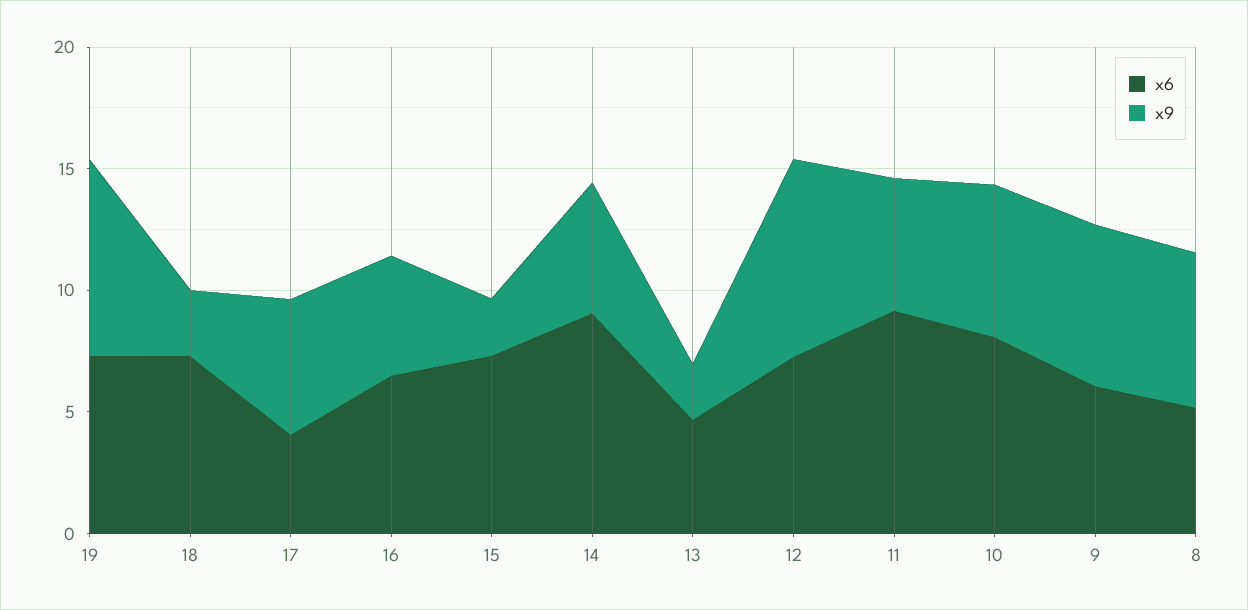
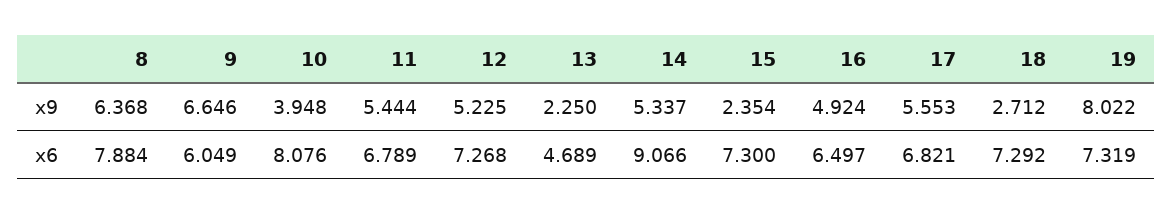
  {
    "x6": {
      "19": 7.319,
      "18": 7.292,
-     "17": 4,
+     "17": 6.821,
      "16": 6.497,
      "15": 7.3,
      "14": 9.066,
      "13": 4.689,
      "12": 7.268,
-     "11": 9,
+     "11": 6.789,
      "10": 8.076,
      "9": 6.049,
-     "8": 5
+     "8": 7.884
    },
    "x9": {
      "19": 8.022,
      "18": 2.712,
      "17": 5.553,
      "16": 4.924,
      "15": 2.354,
      "14": 5.337,
      "13": 2.25,
-     "12": 8,
+     "12": 5.225,
      "11": 5.444,
-     "10": 6,
+     "10": 3.948,
      "9": 6.646,
      "8": 6.368
    }
  }

